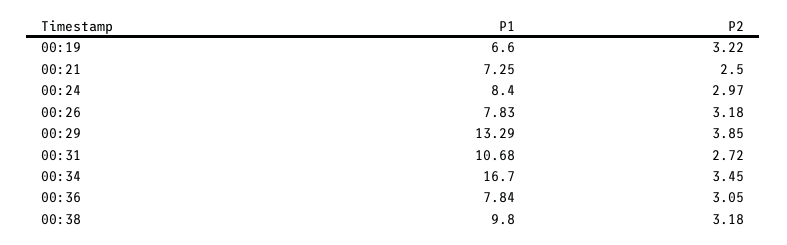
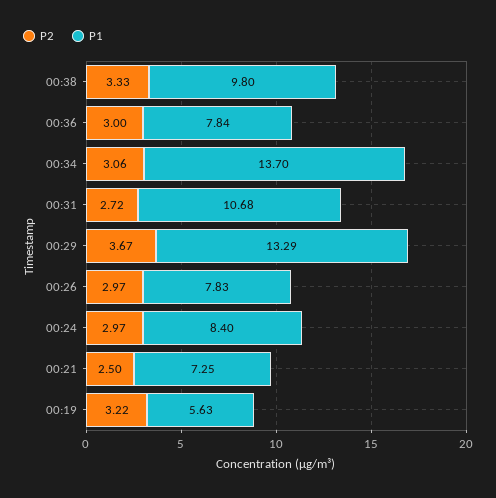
  {
    "P1": {
-     "00:19": 6.6,
+     "00:19": 5.63,
      "00:21": 7.25,
      "00:24": 8.4,
      "00:26": 7.83,
      "00:29": 13.29,
      "00:31": 10.68,
-     "00:34": 16.7,
+     "00:34": 13.7,
      "00:36": 7.84,
      "00:38": 9.8
    },
    "P2": {
      "00:19": 3.22,
      "00:21": 2.5,
      "00:24": 2.97,
-     "00:26": 3.18,
+     "00:26": 2.97,
-     "00:29": 3.85,
+     "00:29": 3.67,
      "00:31": 2.72,
-     "00:34": 3.45,
+     "00:34": 3.06,
-     "00:36": 3.05,
+     "00:36": 3,
-     "00:38": 3.18
+     "00:38": 3.33
    }
  }

